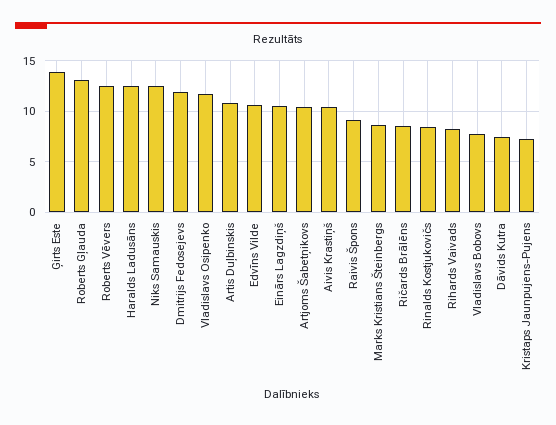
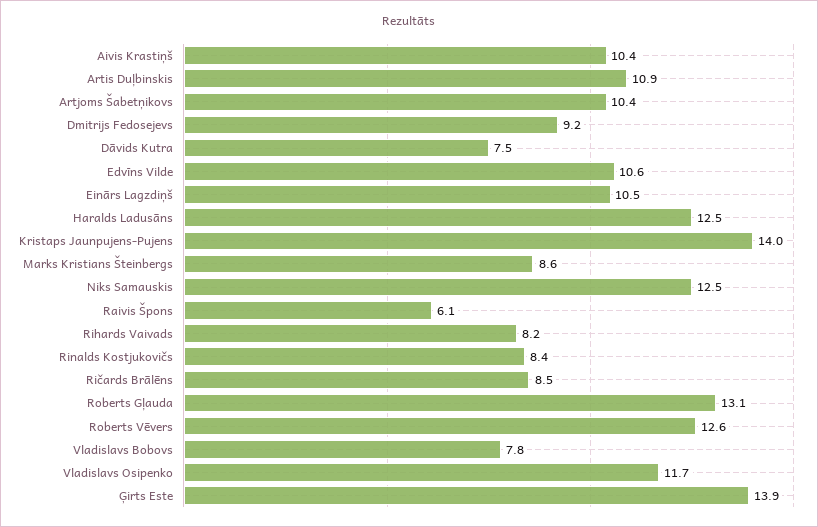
  {
    "Ģirts Este": 13.9,
    "Roberts Gļauda": 13.1,
    "Roberts Vēvers": 12.6,
    "Haralds Ladusāns": 12.5,
    "Niks Samauskis": 12.5,
-   "Dmitrijs Fedosejevs": 12,
+   "Dmitrijs Fedosejevs": 9.2,
    "Vladislavs Osipenko": 11.7,
    "Artis Duļbinskis": 10.9,
    "Edvīns Vilde": 10.6,
    "Einārs Lagzdiņš": 10.5,
    "Artjoms Šabetņikovs": 10.4,
    "Aivis Krastiņš": 10.4,
-   "Raivis Špons": 9,
+   "Raivis Špons": 6.1,
    "Marks Kristians Šteinbergs": 8.6,
    "Ričards Brālēns": 8.5,
    "Rinalds Kostjukovičs": 8.4,
    "Rihards Vaivads": 8.2,
    "Vladislavs Bobovs": 7.8,
    "Dāvids Kutra": 7.5,
-   "Kristaps Jaunpujens-Pujens": 7
+   "Kristaps Jaunpujens-Pujens": 14
  }

